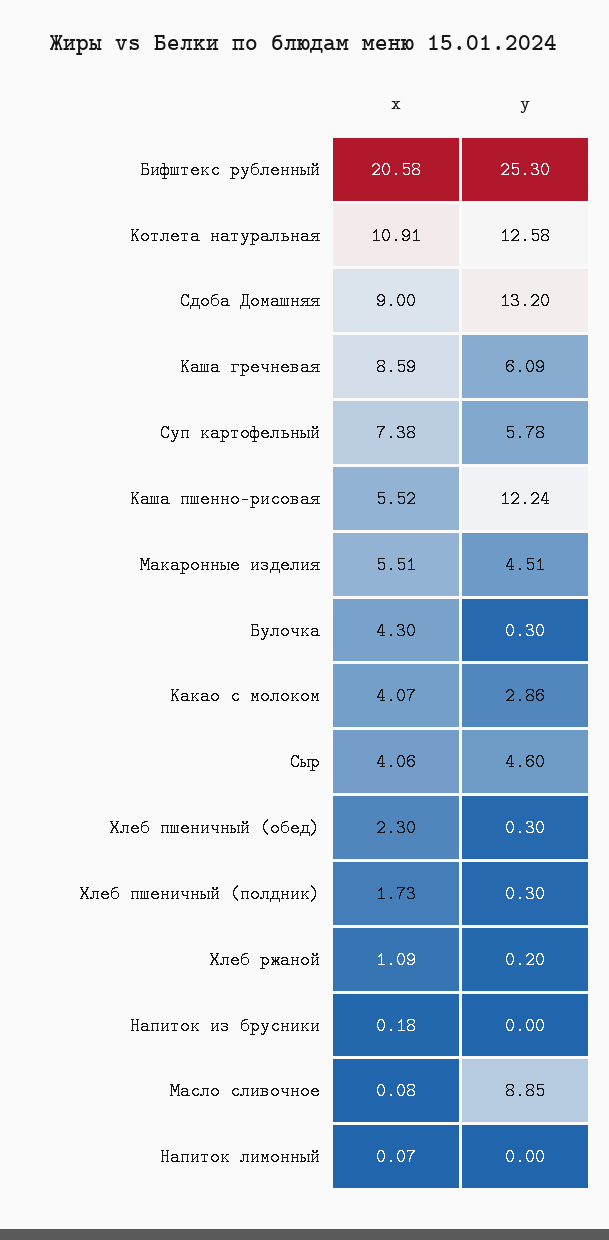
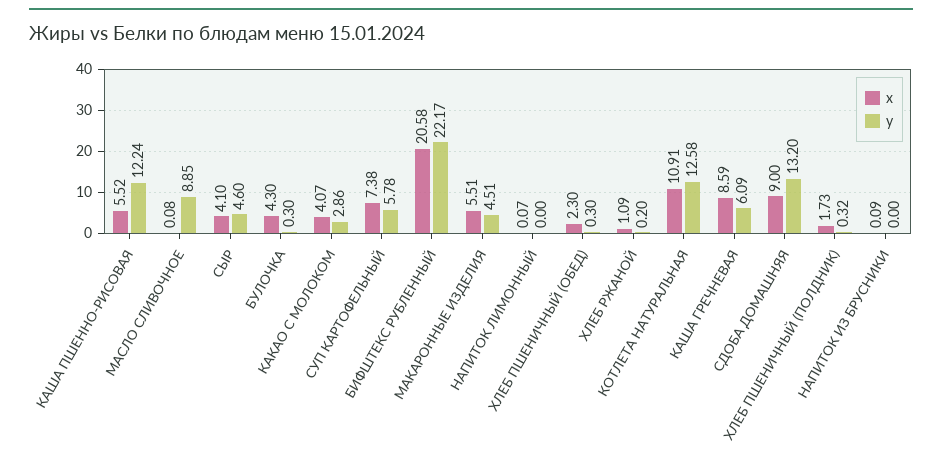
  {
    "x": {
      "Бифштекс рубленный": 20.58,
      "Котлета натуральная": 10.91,
      "Сдоба Домашняя": 9,
      "Каша гречневая": 8.59,
      "Суп картофельный": 7.38,
      "Каша пшенно-рисовая": 5.52,
      "Макаронные изделия": 5.51,
      "Булочка": 4.3,
      "Какао с молоком": 4.07,
-     "Сыр": 4.06,
+     "Сыр": 4.1,
      "Хлеб пшеничный (обед)": 2.3,
      "Хлеб пшеничный (полдник)": 1.73,
      "Хлеб ржаной": 1.09,
-     "Напиток из брусники": 0.18,
+     "Напиток из брусники": 0.09,
      "Масло сливочное": 0.08,
      "Напиток лимонный": 0.07
    },
    "y": {
-     "Бифштекс рубленный": 25.3,
+     "Бифштекс рубленный": 22.17,
      "Котлета натуральная": 12.58,
      "Сдоба Домашняя": 13.2,
      "Каша гречневая": 6.09,
      "Суп картофельный": 5.78,
      "Каша пшенно-рисовая": 12.24,
      "Макаронные изделия": 4.51,
      "Булочка": 0.3,
      "Какао с молоком": 2.86,
      "Сыр": 4.6,
      "Хлеб пшеничный (обед)": 0.3,
-     "Хлеб пшеничный (полдник)": 0.3,
+     "Хлеб пшеничный (полдник)": 0.32,
      "Хлеб ржаной": 0.2,
      "Напиток из брусники": 0,
      "Масло сливочное": 8.85,
      "Напиток лимонный": 0
    }
  }

